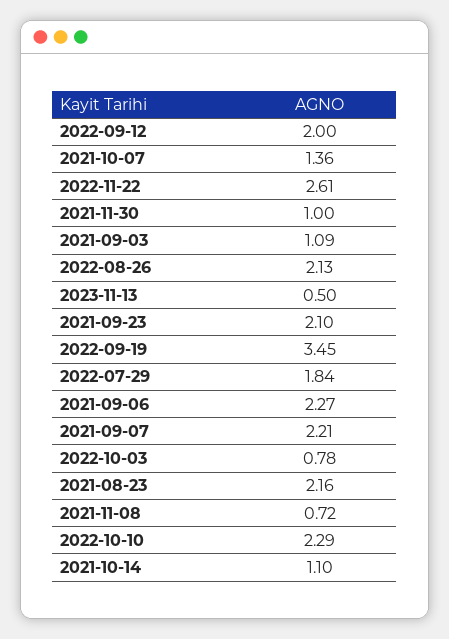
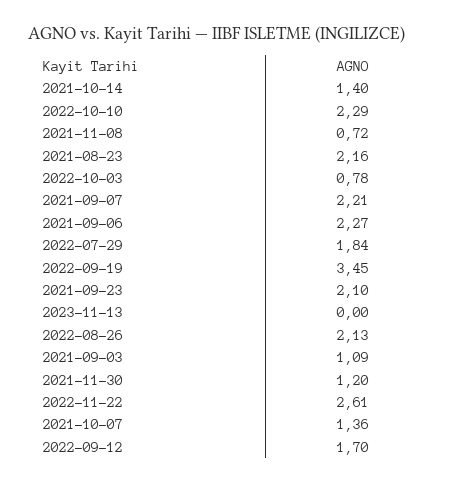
  {
-   "2022-09-12": 2,
+   "2022-09-12": 1.7,
    "2021-10-07": 1.36,
    "2022-11-22": 2.61,
-   "2021-11-30": 1,
+   "2021-11-30": 1.2,
    "2021-09-03": 1.09,
    "2022-08-26": 2.13,
-   "2023-11-13": 0.5,
+   "2023-11-13": 0,
    "2021-09-23": 2.1,
    "2022-09-19": 3.45,
    "2022-07-29": 1.84,
    "2021-09-06": 2.27,
    "2021-09-07": 2.21,
    "2022-10-03": 0.78,
    "2021-08-23": 2.16,
    "2021-11-08": 0.72,
    "2022-10-10": 2.29,
-   "2021-10-14": 1.1
+   "2021-10-14": 1.4
  }

